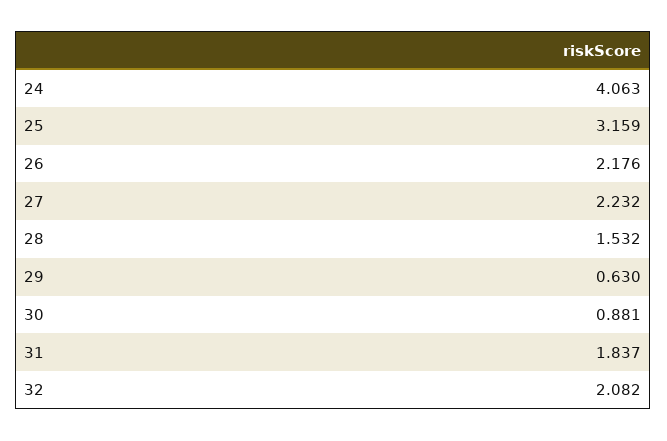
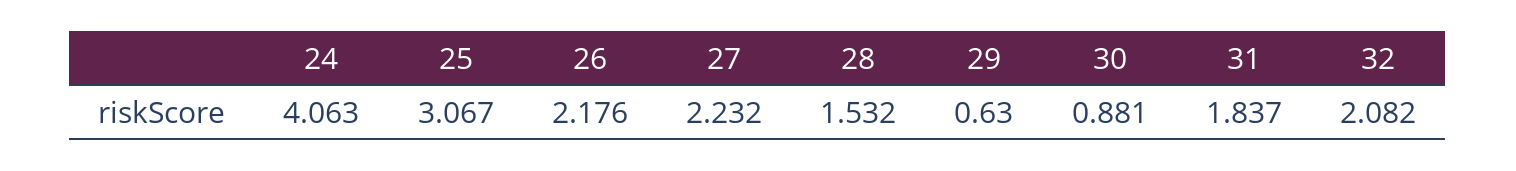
  {
    "24": 4.063,
-   "25": 3.159,
+   "25": 3.067,
    "26": 2.176,
    "27": 2.232,
    "28": 1.532,
    "29": 0.63,
    "30": 0.881,
    "31": 1.837,
    "32": 2.082
  }

